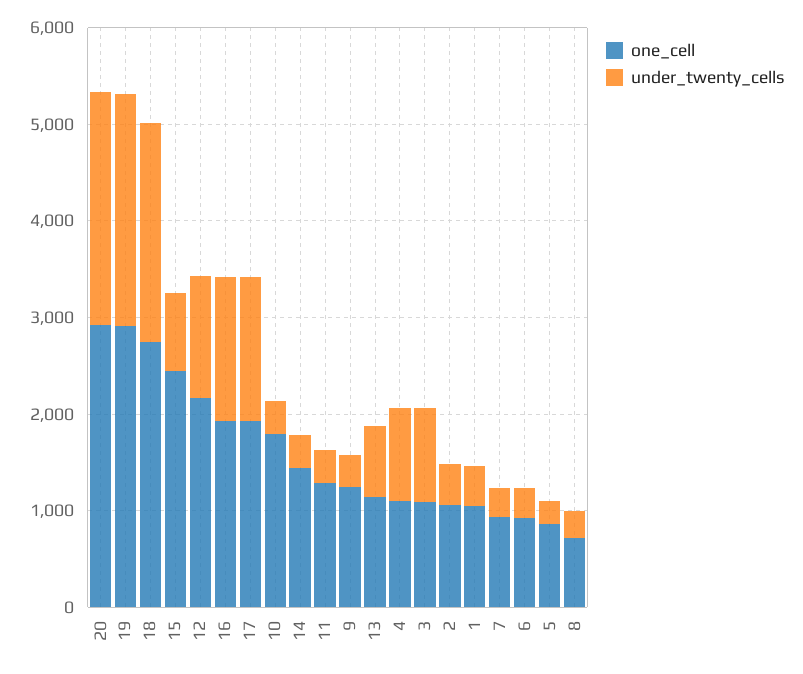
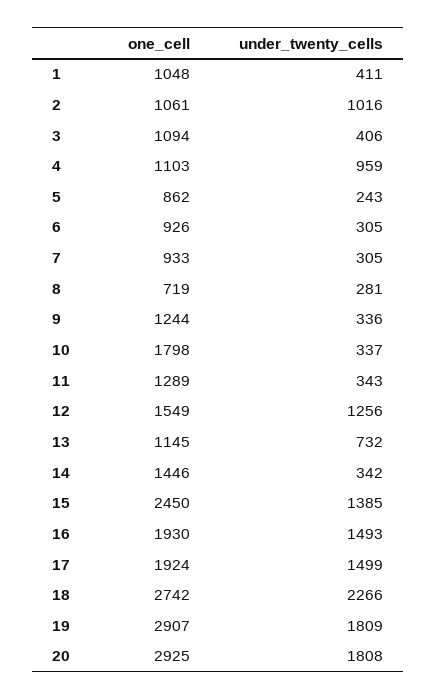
  {
    "one_cell": {
      "20": 2925,
      "19": 2907,
      "18": 2742,
      "15": 2450,
-     "12": 2200,
+     "12": 1549,
      "16": 1930,
      "17": 1924,
      "10": 1798,
      "14": 1446,
      "11": 1289,
      "9": 1244,
      "13": 1145,
      "4": 1103,
      "3": 1094,
      "2": 1061,
      "1": 1048,
      "7": 933,
      "6": 926,
      "5": 862,
      "8": 719
    },
    "under_twenty_cells": {
-     "20": 2400,
+     "20": 1808,
-     "19": 2400,
+     "19": 1809,
      "18": 2266,
-     "15": 800,
+     "15": 1385,
      "12": 1256,
      "16": 1493,
      "17": 1499,
      "10": 337,
      "14": 342,
      "11": 343,
      "9": 336,
      "13": 732,
      "4": 959,
-     "3": 1000,
+     "3": 406,
-     "2": 400,
+     "2": 1016,
      "1": 411,
      "7": 305,
      "6": 305,
      "5": 243,
      "8": 281
    }
  }

